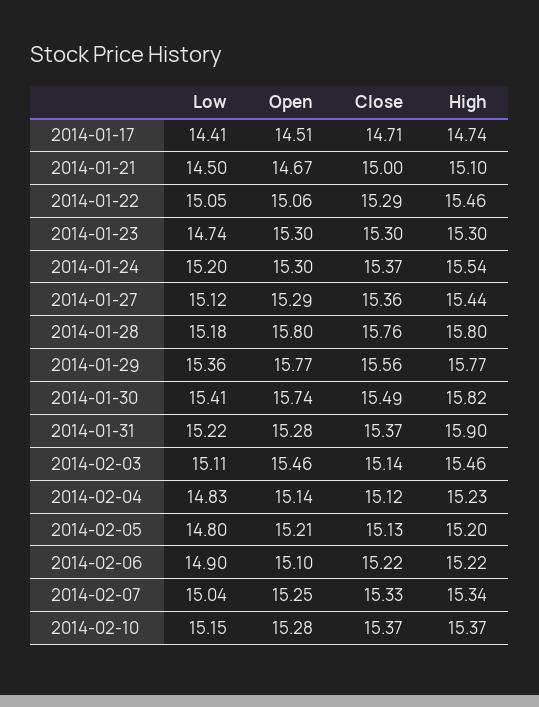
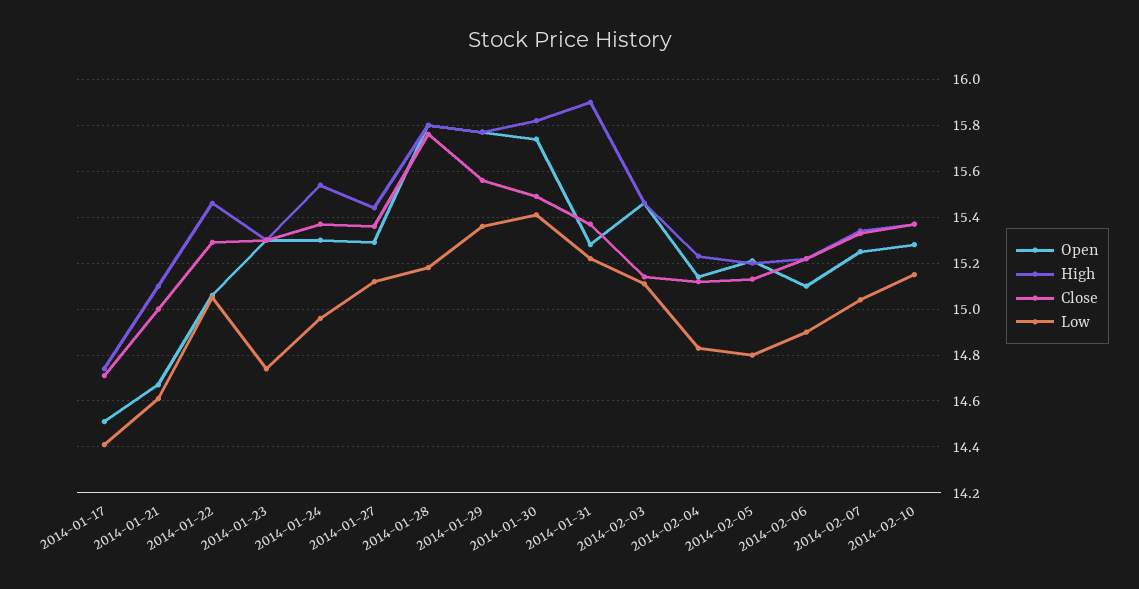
  {
    "Low": {
      "2014-01-17": 14.41,
-     "2014-01-21": 14.5,
+     "2014-01-21": 14.6,
      "2014-01-22": 15.05,
      "2014-01-23": 14.74,
-     "2014-01-24": 15.2,
+     "2014-01-24": 14.95,
      "2014-01-27": 15.12,
      "2014-01-28": 15.18,
      "2014-01-29": 15.36,
      "2014-01-30": 15.41,
      "2014-01-31": 15.22,
      "2014-02-03": 15.11,
      "2014-02-04": 14.83,
      "2014-02-05": 14.8,
      "2014-02-06": 14.9,
      "2014-02-07": 15.04,
      "2014-02-10": 15.15
    },
    "Open": {
      "2014-01-17": 14.51,
      "2014-01-21": 14.67,
      "2014-01-22": 15.06,
      "2014-01-23": 15.3,
      "2014-01-24": 15.3,
      "2014-01-27": 15.29,
      "2014-01-28": 15.8,
      "2014-01-29": 15.77,
      "2014-01-30": 15.74,
      "2014-01-31": 15.28,
      "2014-02-03": 15.46,
      "2014-02-04": 15.14,
      "2014-02-05": 15.21,
      "2014-02-06": 15.1,
      "2014-02-07": 15.25,
      "2014-02-10": 15.28
    },
    "Close": {
      "2014-01-17": 14.71,
      "2014-01-21": 15,
      "2014-01-22": 15.29,
      "2014-01-23": 15.3,
      "2014-01-24": 15.37,
      "2014-01-27": 15.36,
      "2014-01-28": 15.76,
      "2014-01-29": 15.56,
      "2014-01-30": 15.49,
      "2014-01-31": 15.37,
      "2014-02-03": 15.14,
      "2014-02-04": 15.12,
      "2014-02-05": 15.13,
      "2014-02-06": 15.22,
      "2014-02-07": 15.33,
      "2014-02-10": 15.37
    },
    "High": {
      "2014-01-17": 14.74,
      "2014-01-21": 15.1,
      "2014-01-22": 15.46,
      "2014-01-23": 15.3,
      "2014-01-24": 15.54,
      "2014-01-27": 15.44,
      "2014-01-28": 15.8,
      "2014-01-29": 15.77,
      "2014-01-30": 15.82,
      "2014-01-31": 15.9,
      "2014-02-03": 15.46,
      "2014-02-04": 15.23,
      "2014-02-05": 15.2,
      "2014-02-06": 15.22,
      "2014-02-07": 15.34,
      "2014-02-10": 15.37
    }
  }

